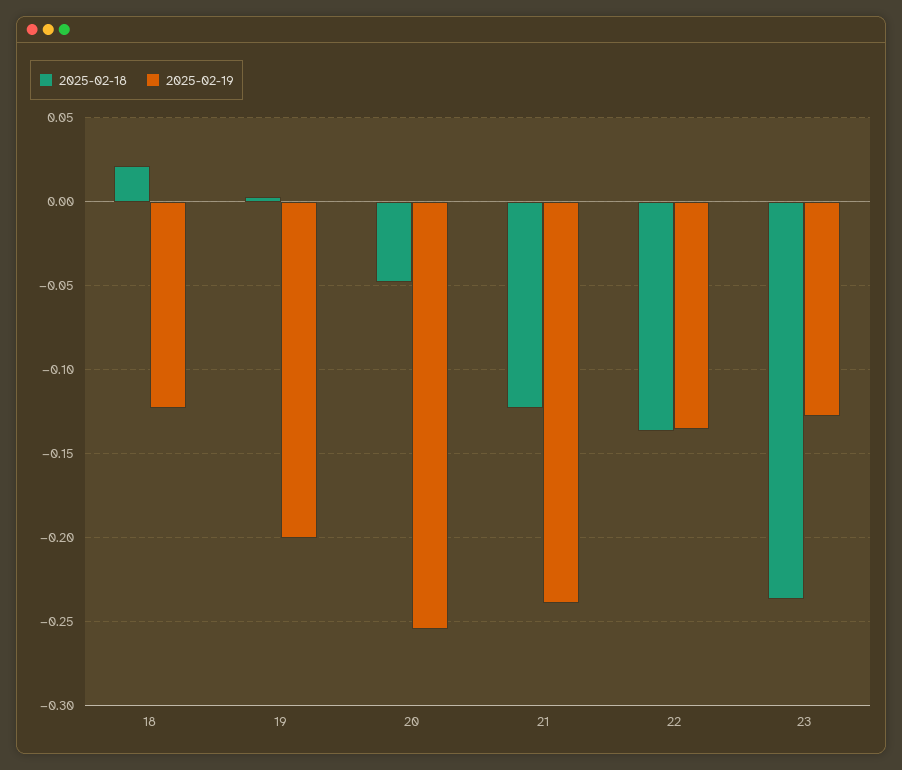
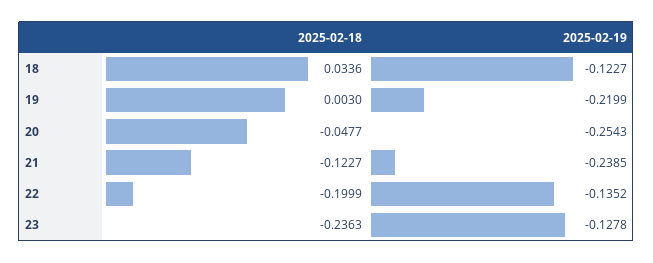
  {
    "2025-02-18": {
-     "18": 0.02,
+     "18": 0.0336,
      "19": 0.003,
      "20": -0.0477,
      "21": -0.1227,
-     "22": -0.135,
+     "22": -0.1999,
      "23": -0.2363
    },
    "2025-02-19": {
      "18": -0.1227,
-     "19": -0.2,
+     "19": -0.2199,
      "20": -0.2543,
      "21": -0.2385,
      "22": -0.1352,
      "23": -0.1278
    }
  }

